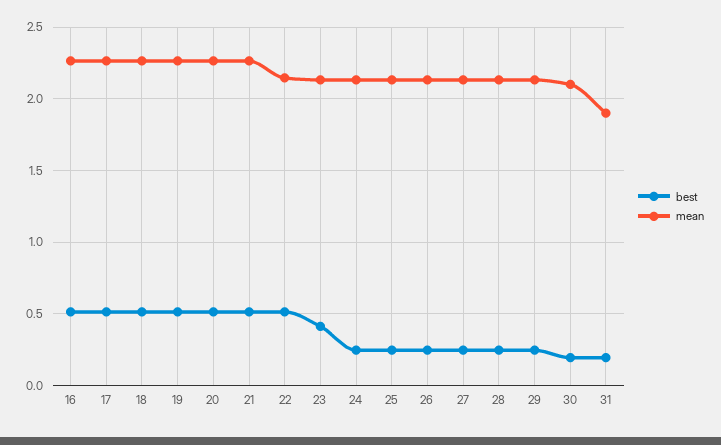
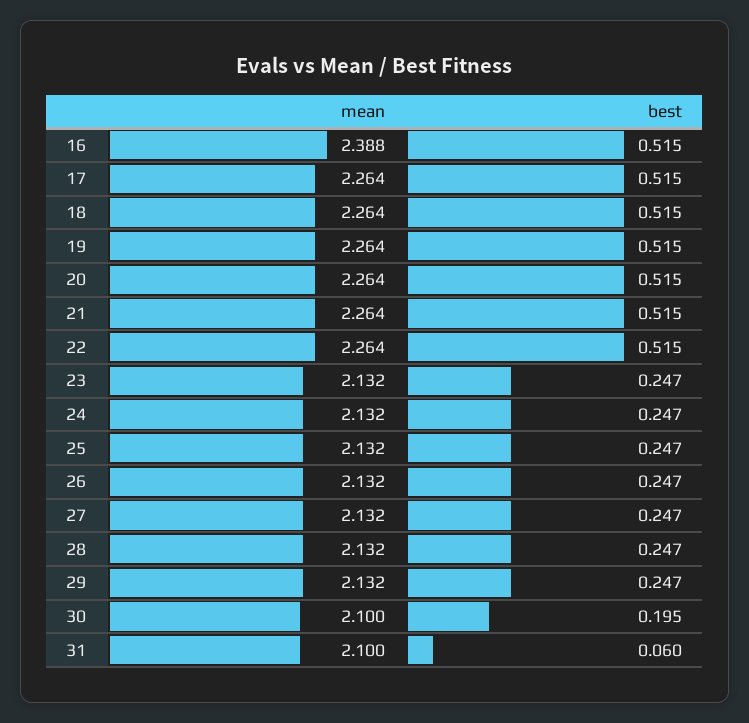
  {
    "best": {
      "16": 0.515,
      "17": 0.515,
      "18": 0.515,
      "19": 0.515,
      "20": 0.515,
      "21": 0.515,
      "22": 0.515,
-     "23": 0.4,
+     "23": 0.247,
      "24": 0.247,
      "25": 0.247,
      "26": 0.247,
      "27": 0.247,
      "28": 0.247,
      "29": 0.247,
      "30": 0.195,
-     "31": 0.2
+     "31": 0.06
    },
    "mean": {
-     "16": 2.25,
+     "16": 2.388,
      "17": 2.264,
      "18": 2.264,
      "19": 2.264,
      "20": 2.264,
      "21": 2.264,
-     "22": 2.15,
+     "22": 2.264,
      "23": 2.132,
      "24": 2.132,
      "25": 2.132,
      "26": 2.132,
      "27": 2.132,
      "28": 2.132,
      "29": 2.132,
      "30": 2.1,
-     "31": 1.9
+     "31": 2.1
    }
  }

